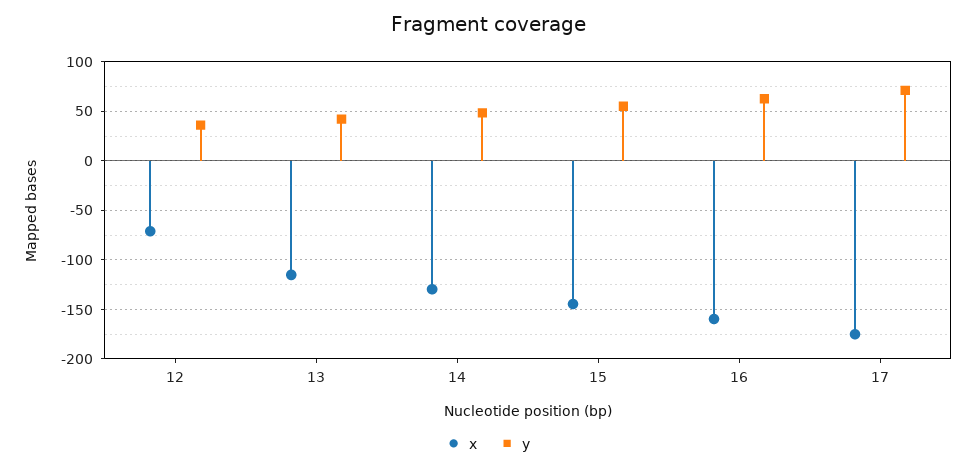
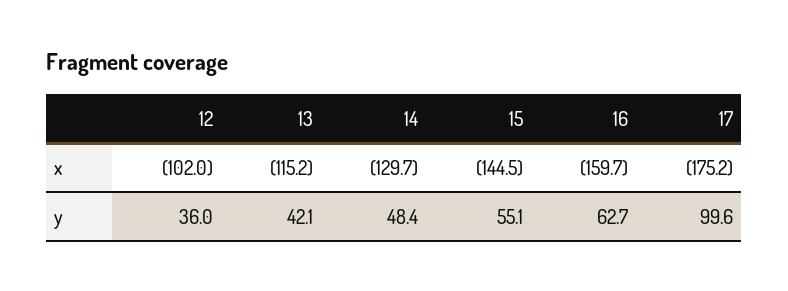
  {
    "x": {
-     "12": -70,
+     "12": -102,
      "13": -115.2,
      "14": -129.7,
      "15": -144.5,
      "16": -159.7,
      "17": -175.2
    },
    "y": {
      "12": 36,
      "13": 42.1,
      "14": 48.4,
      "15": 55.1,
      "16": 62.7,
-     "17": 70
+     "17": 99.6
    }
  }

